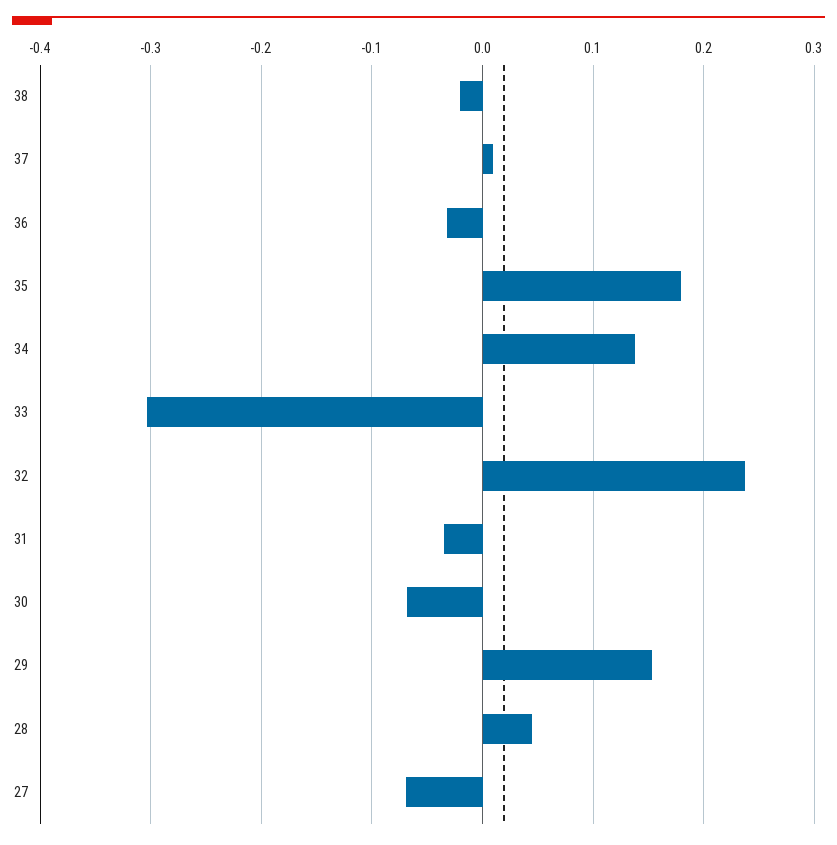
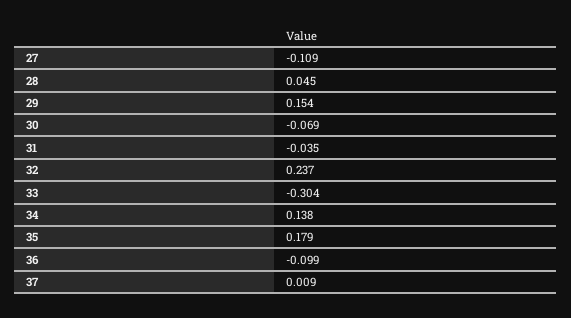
  {
-   "38": -0.02,
    "37": 0.009,
-   "36": -0.03,
+   "36": -0.099,
    "35": 0.179,
    "34": 0.138,
    "33": -0.304,
    "32": 0.237,
    "31": -0.035,
    "30": -0.069,
    "29": 0.154,
    "28": 0.045,
-   "27": -0.07
+   "27": -0.109
  }

